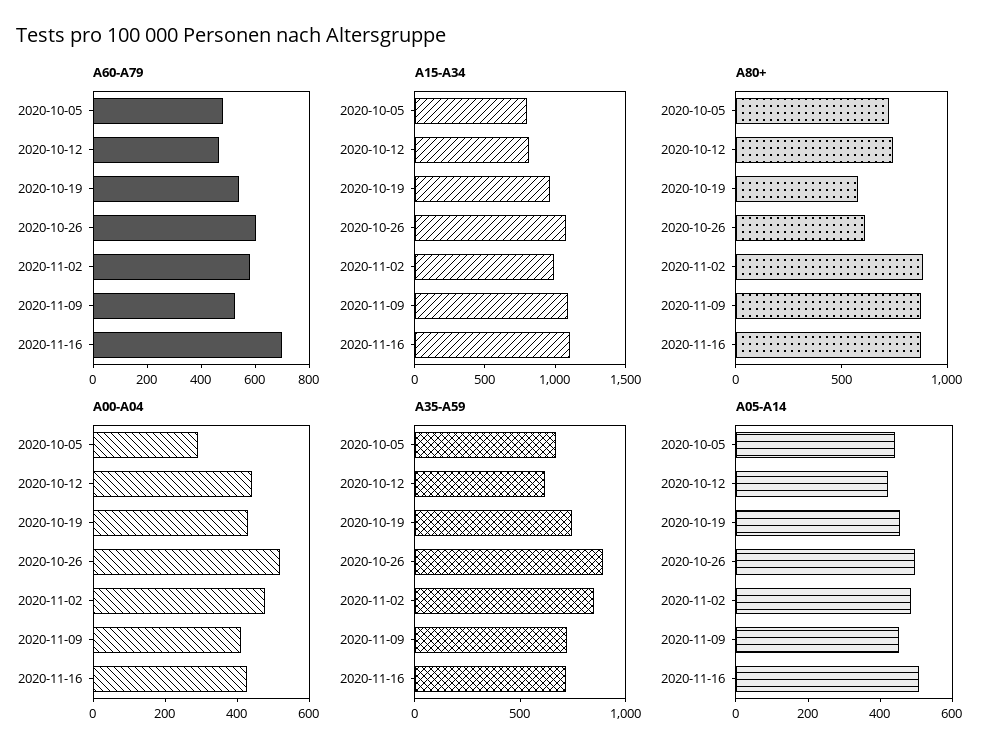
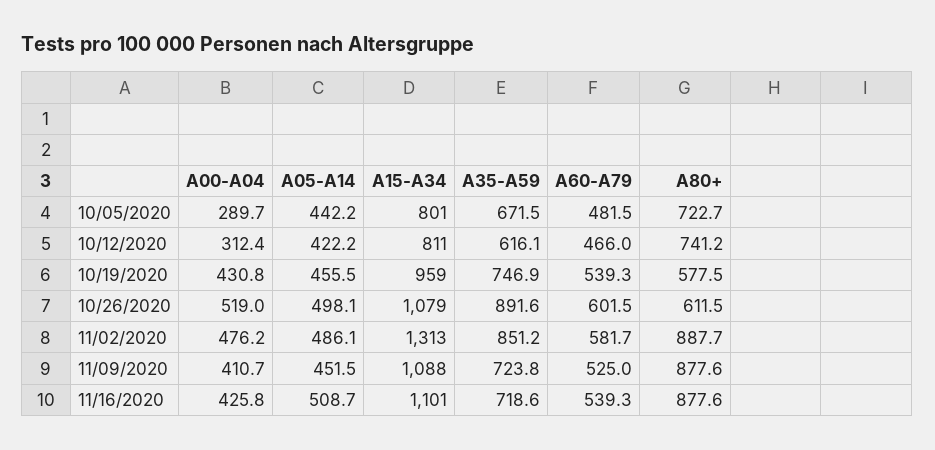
  {
    "A60-A79": {
      "2020-10-05": 481.5,
      "2020-10-12": 466,
      "2020-10-19": 539.3,
      "2020-10-26": 601.5,
      "2020-11-02": 581.7,
      "2020-11-09": 525,
-     "2020-11-16": 700
+     "2020-11-16": 539.3
    },
    "A15-A34": {
      "2020-10-05": 801,
      "2020-10-12": 811,
      "2020-10-19": 959,
      "2020-10-26": 1079,
-     "2020-11-02": 1000,
+     "2020-11-02": 1313,
      "2020-11-09": 1088,
      "2020-11-16": 1101
    },
    "A80+": {
      "2020-10-05": 722.7,
      "2020-10-12": 741.2,
      "2020-10-19": 577.5,
      "2020-10-26": 611.5,
      "2020-11-02": 887.7,
      "2020-11-09": 877.6,
      "2020-11-16": 877.6
    },
    "A00-A04": {
      "2020-10-05": 289.7,
-     "2020-10-12": 450,
+     "2020-10-12": 312.4,
      "2020-10-19": 430.8,
      "2020-10-26": 519,
      "2020-11-02": 476.2,
      "2020-11-09": 410.7,
      "2020-11-16": 425.8
    },
    "A35-A59": {
      "2020-10-05": 671.5,
      "2020-10-12": 616.1,
      "2020-10-19": 746.9,
      "2020-10-26": 891.6,
      "2020-11-02": 851.2,
      "2020-11-09": 723.8,
      "2020-11-16": 718.6
    },
    "A05-A14": {
      "2020-10-05": 442.2,
      "2020-10-12": 422.2,
      "2020-10-19": 455.5,
      "2020-10-26": 498.1,
      "2020-11-02": 486.1,
      "2020-11-09": 451.5,
      "2020-11-16": 508.7
    }
  }

